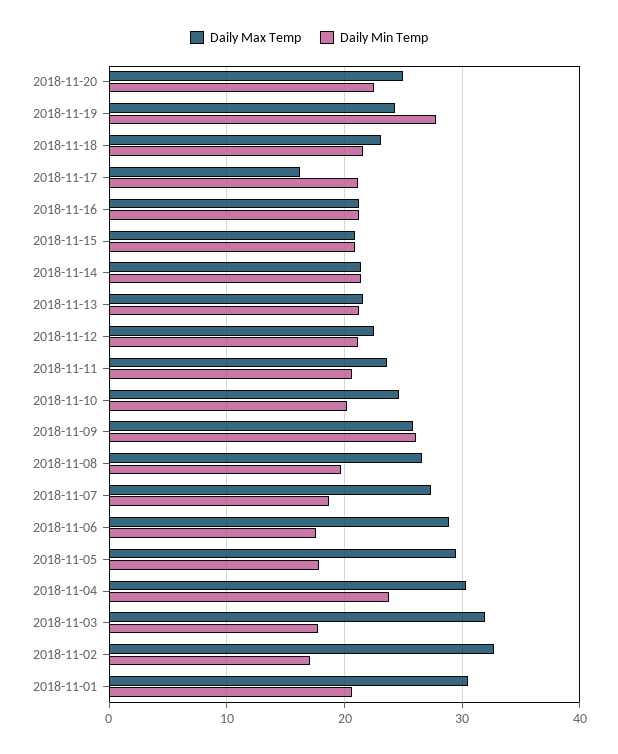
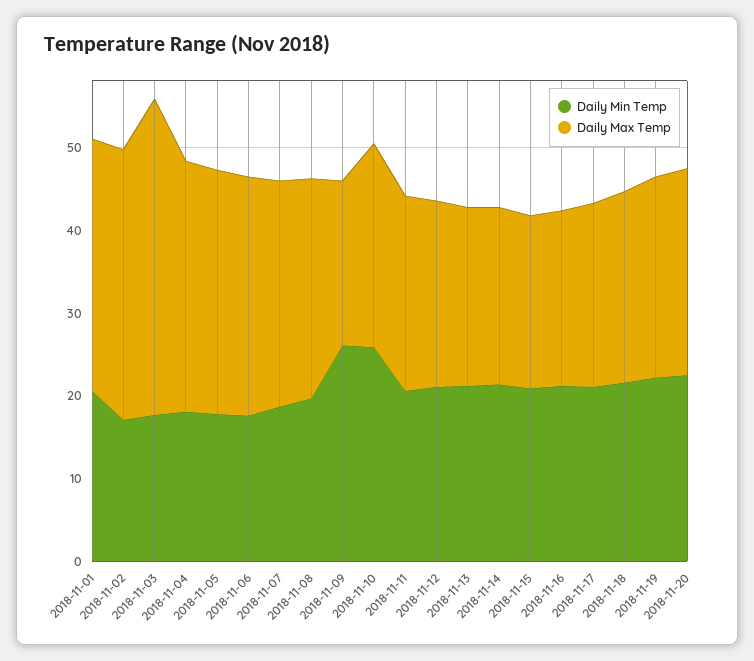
  {
    "Daily Max Temp": {
      "2018-11-20": 25,
      "2018-11-19": 24,
      "2018-11-18": 23,
-     "2018-11-17": 16,
+     "2018-11-17": 22,
      "2018-11-16": 21,
      "2018-11-15": 21,
      "2018-11-14": 21,
      "2018-11-13": 22,
      "2018-11-12": 23,
      "2018-11-11": 24,
      "2018-11-10": 25,
-     "2018-11-09": 26,
+     "2018-11-09": 20,
      "2018-11-08": 27,
      "2018-11-07": 27,
      "2018-11-06": 29,
      "2018-11-05": 30,
      "2018-11-04": 30,
-     "2018-11-03": 32,
+     "2018-11-03": 38,
      "2018-11-02": 33,
      "2018-11-01": 31
    },
    "Daily Min Temp": {
      "2018-11-20": 23,
-     "2018-11-19": 28,
+     "2018-11-19": 22,
      "2018-11-18": 22,
      "2018-11-17": 21,
      "2018-11-16": 21,
      "2018-11-15": 21,
      "2018-11-14": 21,
      "2018-11-13": 21,
      "2018-11-12": 21,
      "2018-11-11": 21,
-     "2018-11-10": 20,
+     "2018-11-10": 26,
      "2018-11-09": 26,
      "2018-11-08": 20,
      "2018-11-07": 19,
      "2018-11-06": 18,
      "2018-11-05": 18,
-     "2018-11-04": 24,
+     "2018-11-04": 18,
      "2018-11-03": 18,
      "2018-11-02": 17,
      "2018-11-01": 21
    }
  }

